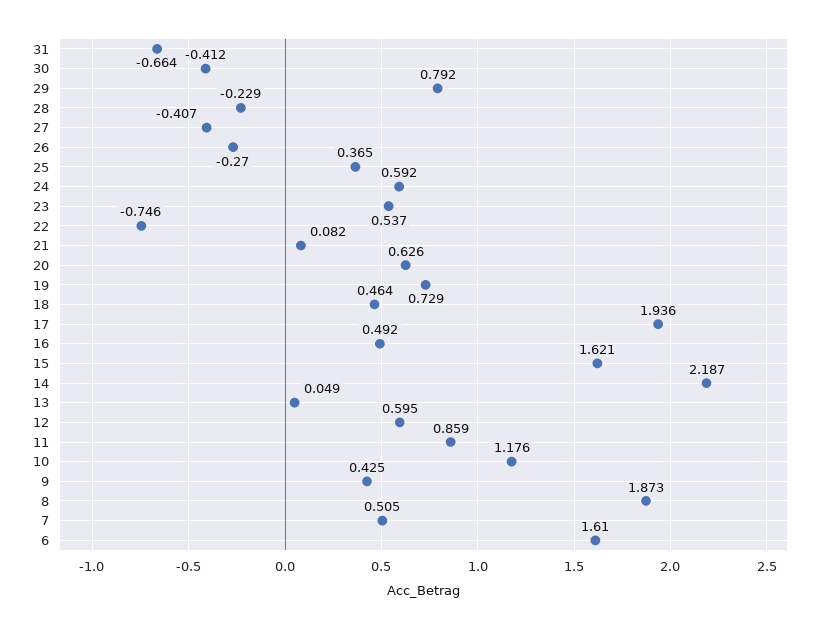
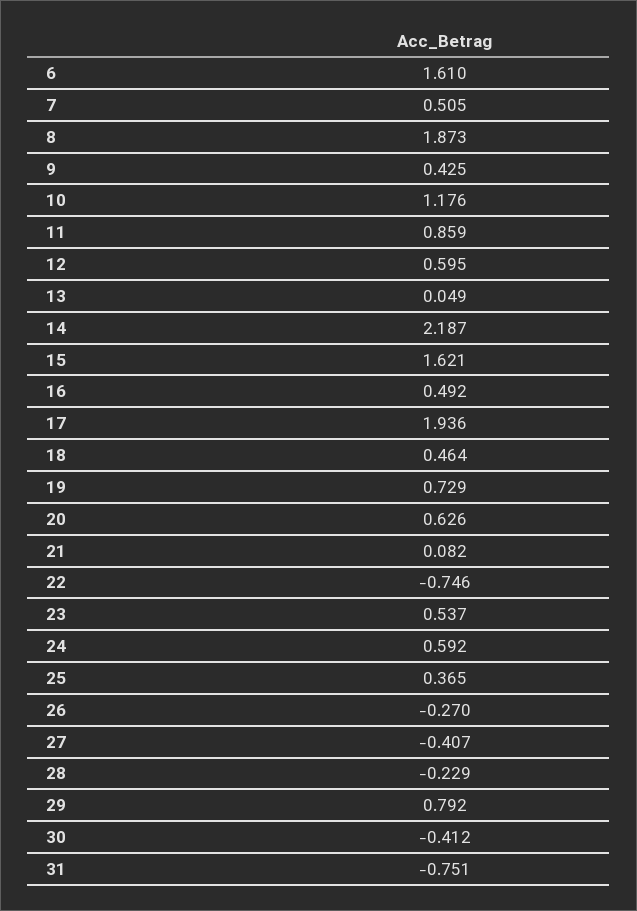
  {
-   "31": -0.664,
+   "31": -0.751,
    "30": -0.412,
    "29": 0.792,
    "28": -0.229,
    "27": -0.407,
    "26": -0.27,
    "25": 0.365,
    "24": 0.592,
    "23": 0.537,
    "22": -0.746,
    "21": 0.082,
    "20": 0.626,
    "19": 0.729,
    "18": 0.464,
    "17": 1.936,
    "16": 0.492,
    "15": 1.621,
    "14": 2.187,
    "13": 0.049,
    "12": 0.595,
    "11": 0.859,
    "10": 1.176,
    "9": 0.425,
    "8": 1.873,
    "7": 0.505,
    "6": 1.61
  }

